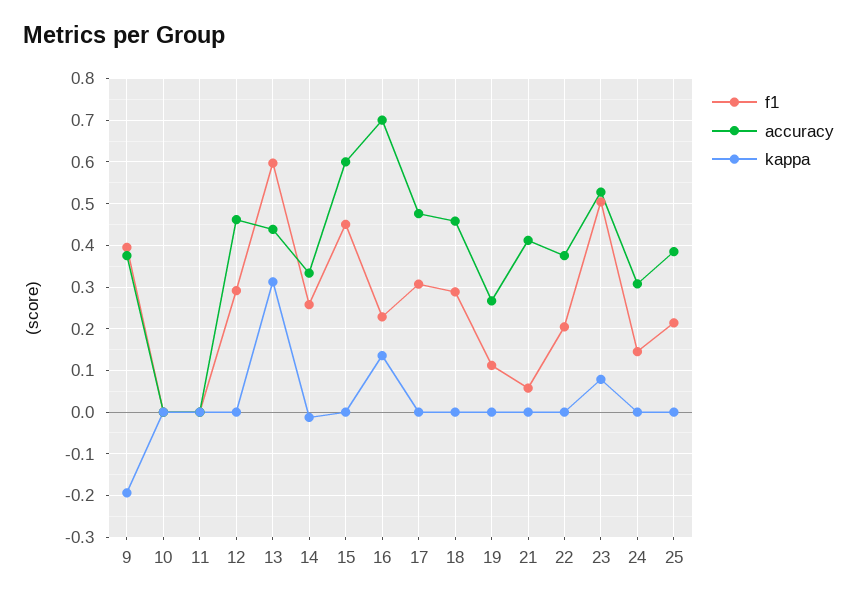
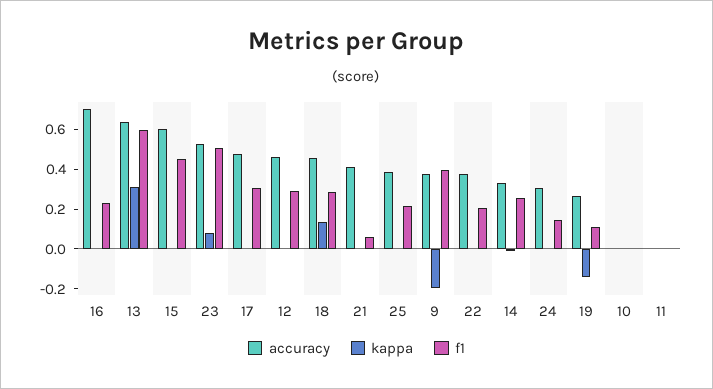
  {
    "f1": {
      "9": 0.4,
      "10": 0,
      "11": 0,
      "12": 0.3,
      "13": 0.6,
      "14": 0.26,
      "15": 0.46,
      "16": 0.22,
      "17": 0.3,
      "18": 0.28,
      "19": 0.12,
      "21": 0.06,
      "22": 0.2,
      "23": 0.5,
      "24": 0.14,
      "25": 0.22
    },
    "accuracy": {
      "9": 0.38,
      "10": 0,
      "11": 0,
      "12": 0.46,
-     "13": 0.44,
+     "13": 0.65,
      "14": 0.34,
      "15": 0.6,
      "16": 0.7,
      "17": 0.48,
      "18": 0.46,
      "19": 0.26,
      "21": 0.42,
      "22": 0.38,
      "23": 0.52,
      "24": 0.3,
      "25": 0.38
    },
    "kappa": {
      "9": -0.2,
      "10": 0,
      "11": 0,
      "12": 0,
      "13": 0.32,
      "14": -0.02,
      "15": 0,
-     "16": 0.14,
+     "16": 0,
      "17": 0,
-     "18": 0,
+     "18": 0.15,
-     "19": 0,
+     "19": -0.15,
      "21": 0,
      "22": 0,
      "23": 0.08,
      "24": 0,
      "25": 0
    }
  }

